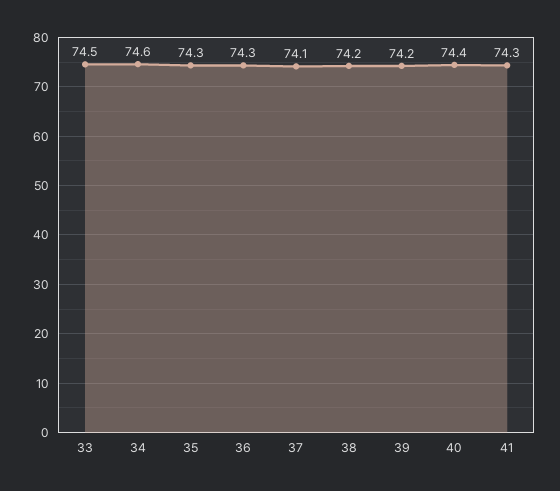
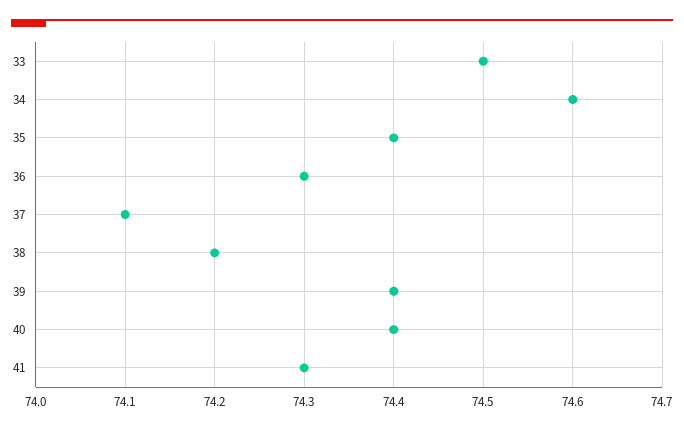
  {
    "33": 74.5,
    "34": 74.6,
-   "35": 74.3,
+   "35": 74.4,
    "36": 74.3,
    "37": 74.1,
    "38": 74.2,
-   "39": 74.2,
+   "39": 74.4,
    "40": 74.4,
    "41": 74.3
  }

